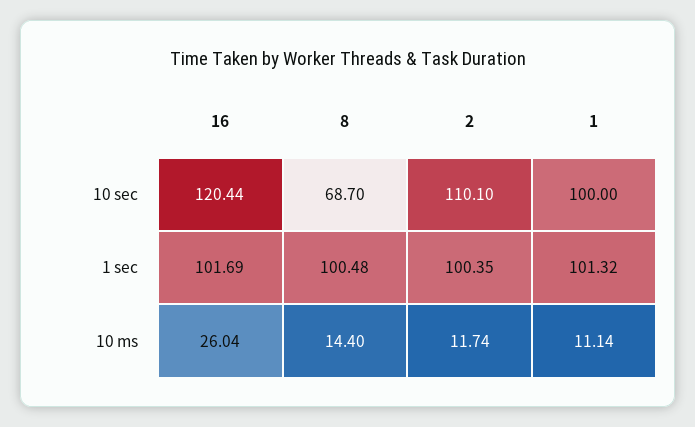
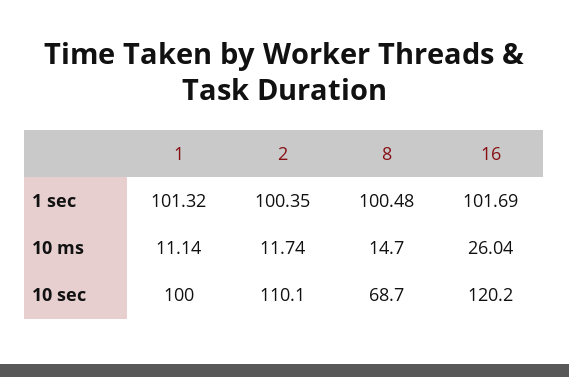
  {
    "16": {
-     "10 sec": 120.44,
+     "10 sec": 120.2,
      "1 sec": 101.69,
      "10 ms": 26.04
    },
    "8": {
      "10 sec": 68.7,
      "1 sec": 100.48,
-     "10 ms": 14.4
+     "10 ms": 14.7
    },
    "2": {
      "10 sec": 110.1,
      "1 sec": 100.35,
      "10 ms": 11.74
    },
    "1": {
      "10 sec": 100,
      "1 sec": 101.32,
      "10 ms": 11.14
    }
  }

